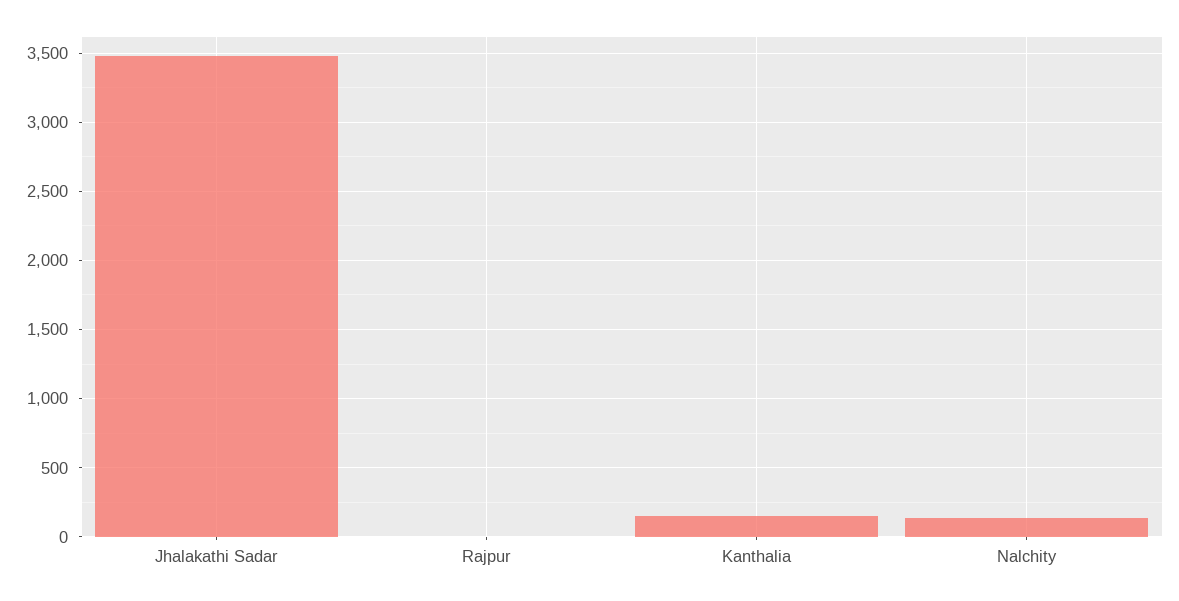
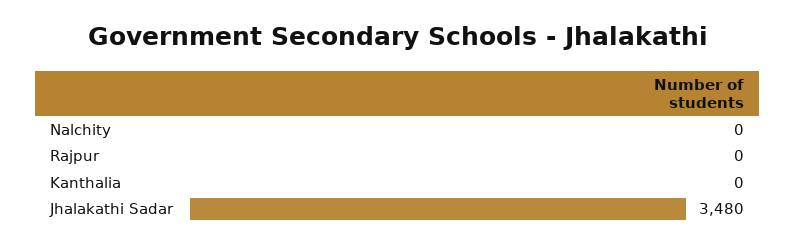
  {
    "Jhalakathi Sadar": 3480,
    "Rajpur": 0,
-   "Kanthalia": 150,
+   "Kanthalia": 0,
-   "Nalchity": 150
+   "Nalchity": 0
  }

